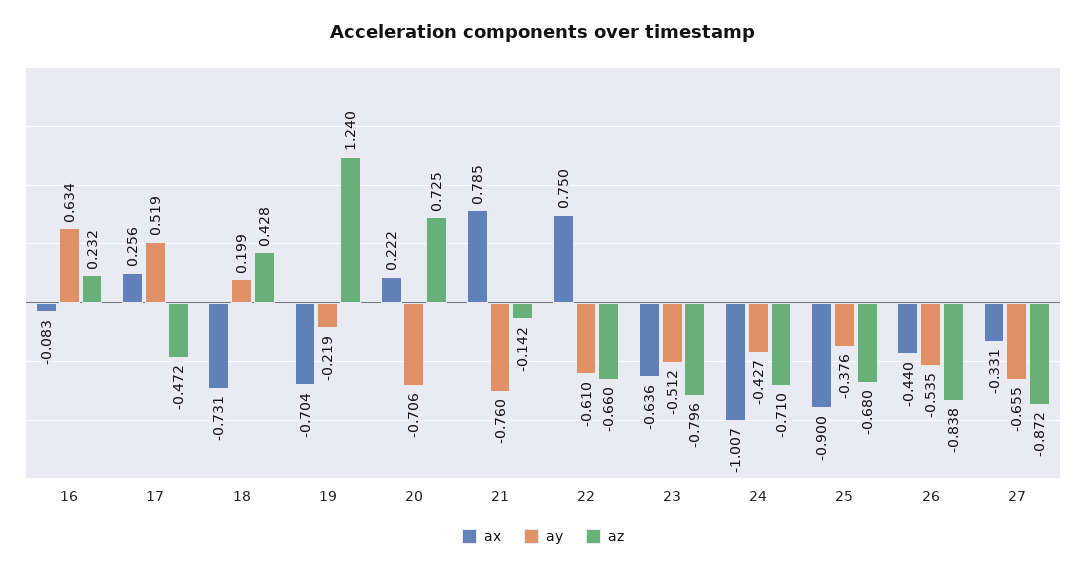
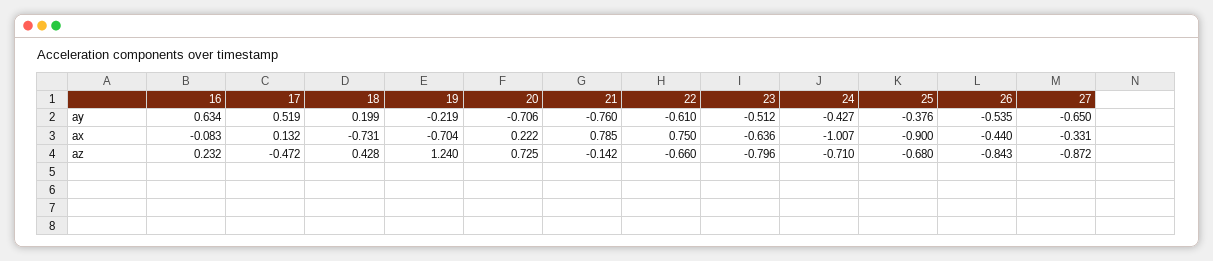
  {
    "ax": {
      "16": -0.083,
-     "17": 0.256,
+     "17": 0.132,
      "18": -0.731,
      "19": -0.704,
      "20": 0.222,
      "21": 0.785,
      "22": 0.75,
      "23": -0.636,
      "24": -1.007,
      "25": -0.9,
      "26": -0.44,
      "27": -0.331
    },
    "ay": {
      "16": 0.634,
      "17": 0.519,
      "18": 0.199,
      "19": -0.219,
      "20": -0.706,
      "21": -0.76,
      "22": -0.61,
      "23": -0.512,
      "24": -0.427,
      "25": -0.376,
      "26": -0.535,
-     "27": -0.655
+     "27": -0.65
    },
    "az": {
      "16": 0.232,
      "17": -0.472,
      "18": 0.428,
      "19": 1.24,
      "20": 0.725,
      "21": -0.142,
      "22": -0.66,
      "23": -0.796,
      "24": -0.71,
      "25": -0.68,
-     "26": -0.838,
+     "26": -0.843,
      "27": -0.872
    }
  }

